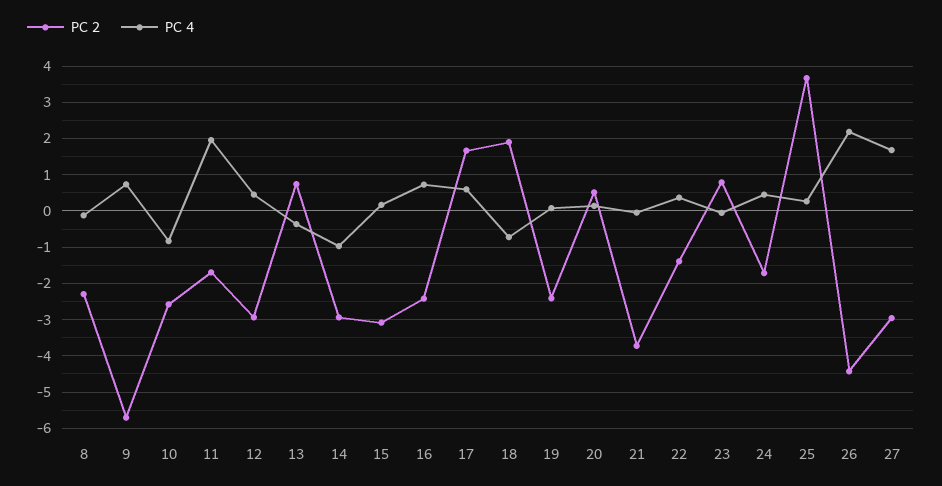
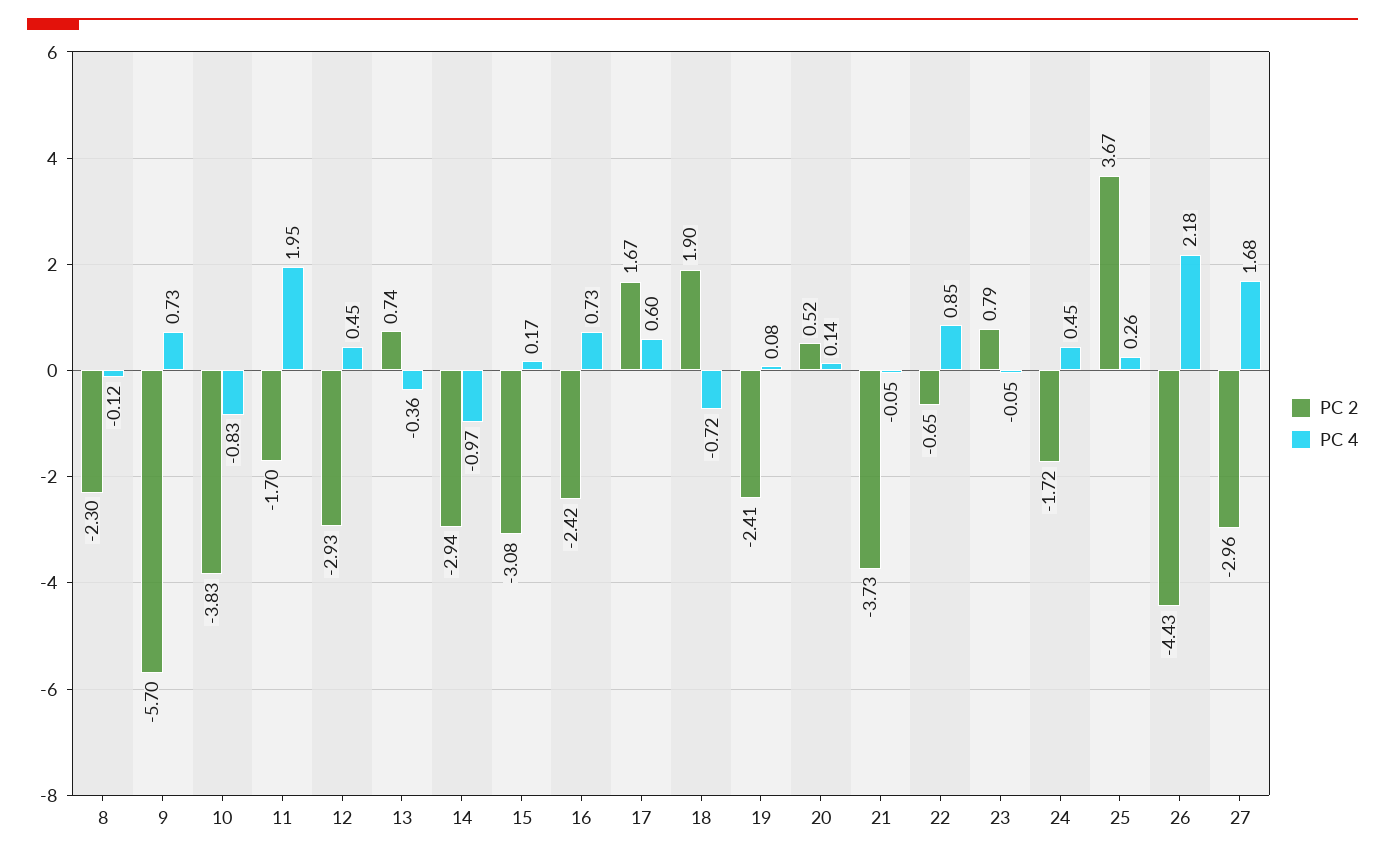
  {
    "PC 2": {
      "8": -2.3,
      "9": -5.7,
-     "10": -2.6,
+     "10": -3.83,
      "11": -1.7,
      "12": -2.93,
      "13": 0.74,
      "14": -2.94,
      "15": -3.08,
      "16": -2.42,
      "17": 1.67,
      "18": 1.9,
      "19": -2.41,
      "20": 0.52,
      "21": -3.73,
-     "22": -1.4,
+     "22": -0.65,
      "23": 0.79,
      "24": -1.72,
      "25": 3.67,
      "26": -4.43,
      "27": -2.96
    },
    "PC 4": {
      "8": -0.12,
      "9": 0.73,
      "10": -0.83,
      "11": 1.95,
      "12": 0.45,
      "13": -0.36,
      "14": -0.97,
      "15": 0.17,
      "16": 0.73,
      "17": 0.6,
      "18": -0.72,
      "19": 0.08,
      "20": 0.14,
      "21": -0.05,
-     "22": 0.4,
+     "22": 0.85,
      "23": -0.05,
      "24": 0.45,
      "25": 0.26,
      "26": 2.18,
      "27": 1.68
    }
  }

